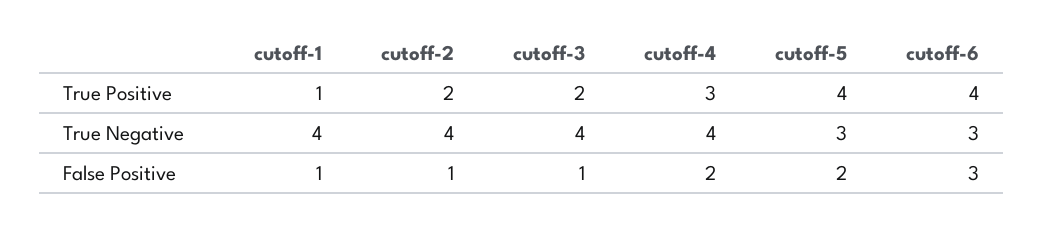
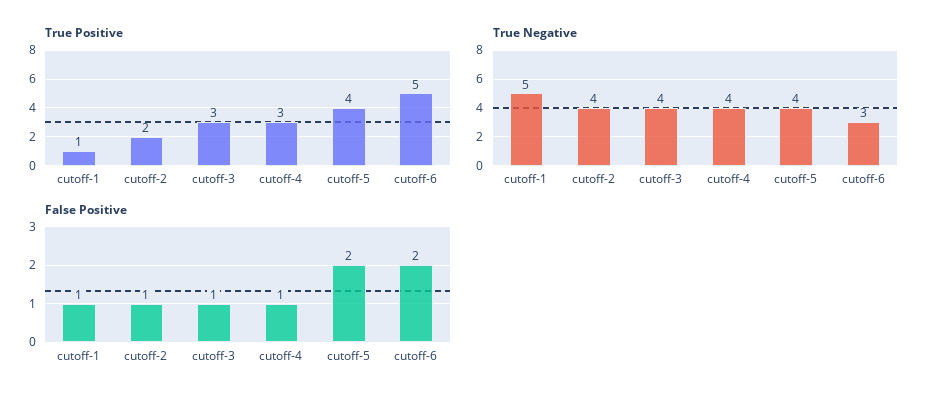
  {
    "True Positive": {
      "cutoff-1": 1,
      "cutoff-2": 2,
-     "cutoff-3": 2,
+     "cutoff-3": 3,
      "cutoff-4": 3,
      "cutoff-5": 4,
-     "cutoff-6": 4
+     "cutoff-6": 5
    },
    "True Negative": {
-     "cutoff-1": 4,
+     "cutoff-1": 5,
      "cutoff-2": 4,
      "cutoff-3": 4,
      "cutoff-4": 4,
-     "cutoff-5": 3,
+     "cutoff-5": 4,
      "cutoff-6": 3
    },
    "False Positive": {
      "cutoff-1": 1,
      "cutoff-2": 1,
      "cutoff-3": 1,
-     "cutoff-4": 2,
+     "cutoff-4": 1,
      "cutoff-5": 2,
-     "cutoff-6": 3
+     "cutoff-6": 2
    }
  }

